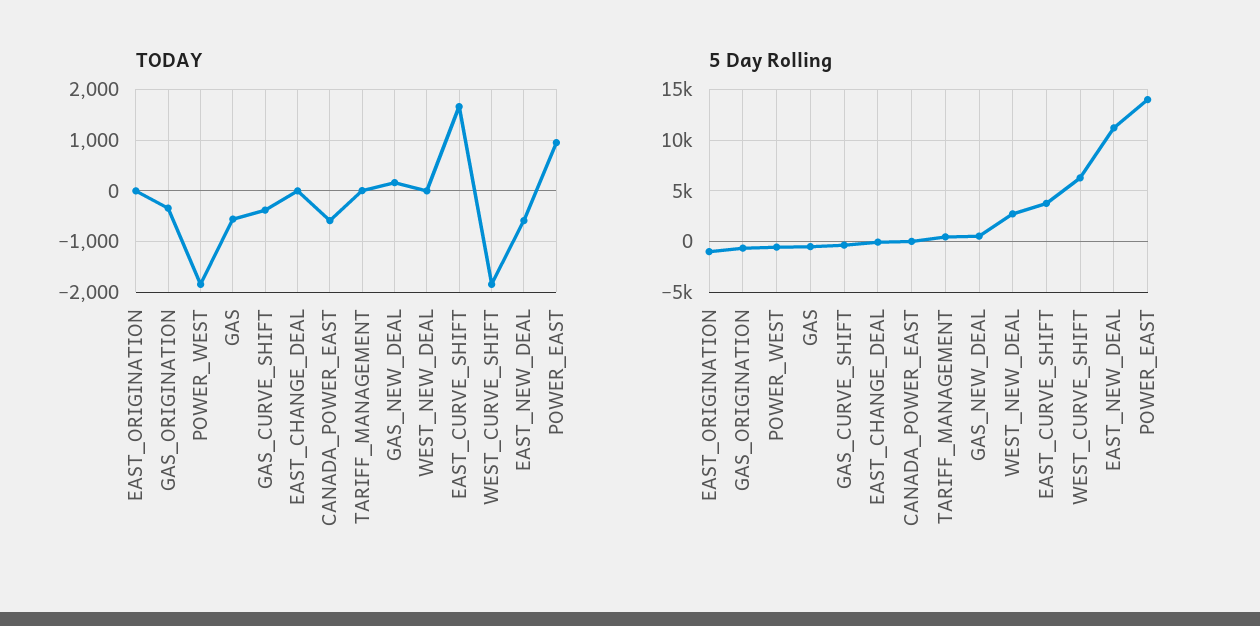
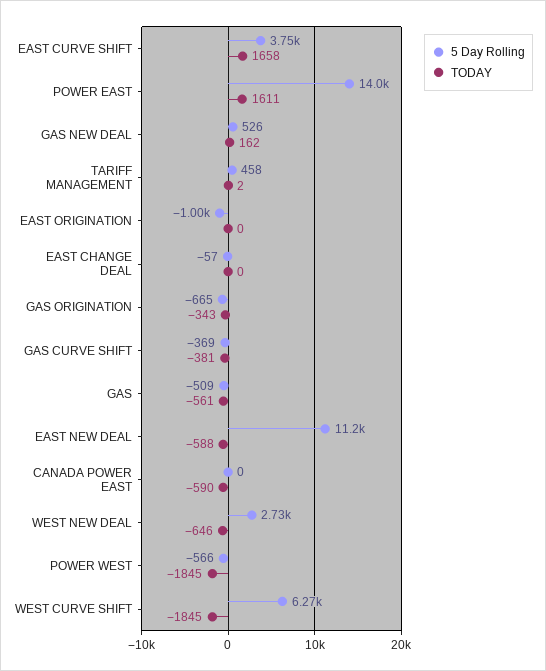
  {
    "TODAY": {
      "EAST_ORIGINATION": 0,
      "GAS_ORIGINATION": -343,
      "POWER_WEST": -1845,
      "GAS": -561,
      "GAS_CURVE_SHIFT": -381,
      "EAST_CHANGE_DEAL": 0,
      "CANADA_POWER_EAST": -590,
      "TARIFF_MANAGEMENT": 2,
      "GAS_NEW_DEAL": 162,
-     "WEST_NEW_DEAL": 0,
+     "WEST_NEW_DEAL": -646,
      "EAST_CURVE_SHIFT": 1658,
      "WEST_CURVE_SHIFT": -1845,
      "EAST_NEW_DEAL": -588,
-     "POWER_EAST": 1000
+     "POWER_EAST": 1611
    },
    "5 Day Rolling": {
      "EAST_ORIGINATION": -1000,
      "GAS_ORIGINATION": -665,
      "POWER_WEST": -566,
      "GAS": -509,
      "GAS_CURVE_SHIFT": -369,
      "EAST_CHANGE_DEAL": -57,
      "CANADA_POWER_EAST": 0,
      "TARIFF_MANAGEMENT": 458,
      "GAS_NEW_DEAL": 526,
      "WEST_NEW_DEAL": 2730,
      "EAST_CURVE_SHIFT": 3750,
      "WEST_CURVE_SHIFT": 6270,
      "EAST_NEW_DEAL": 11200,
      "POWER_EAST": 14000
    }
  }

